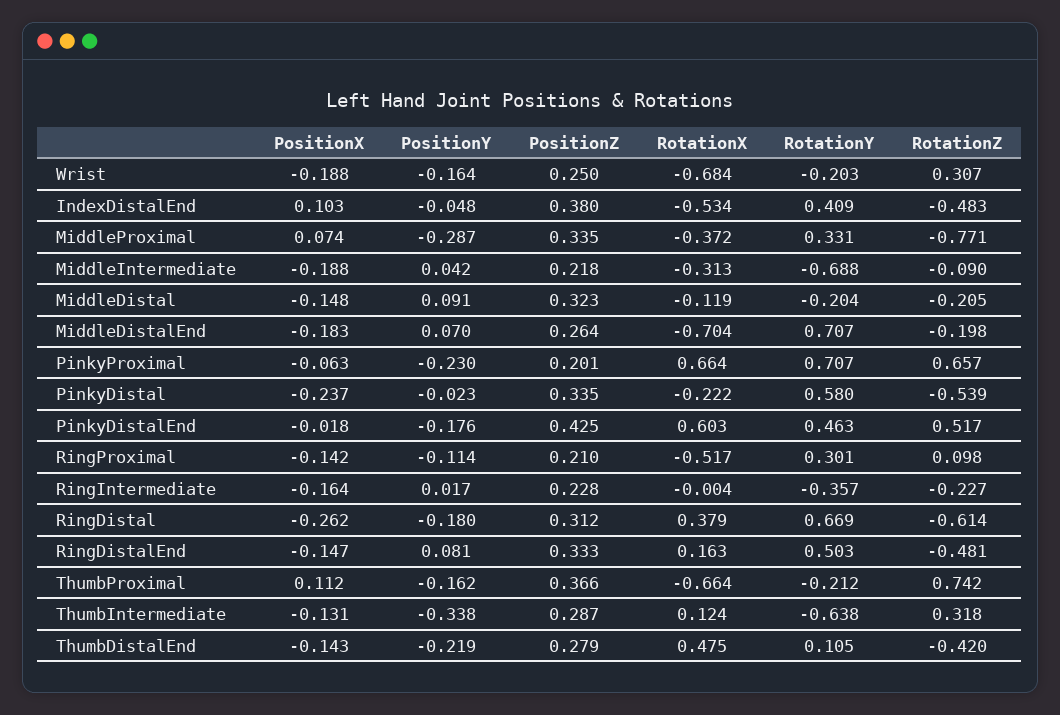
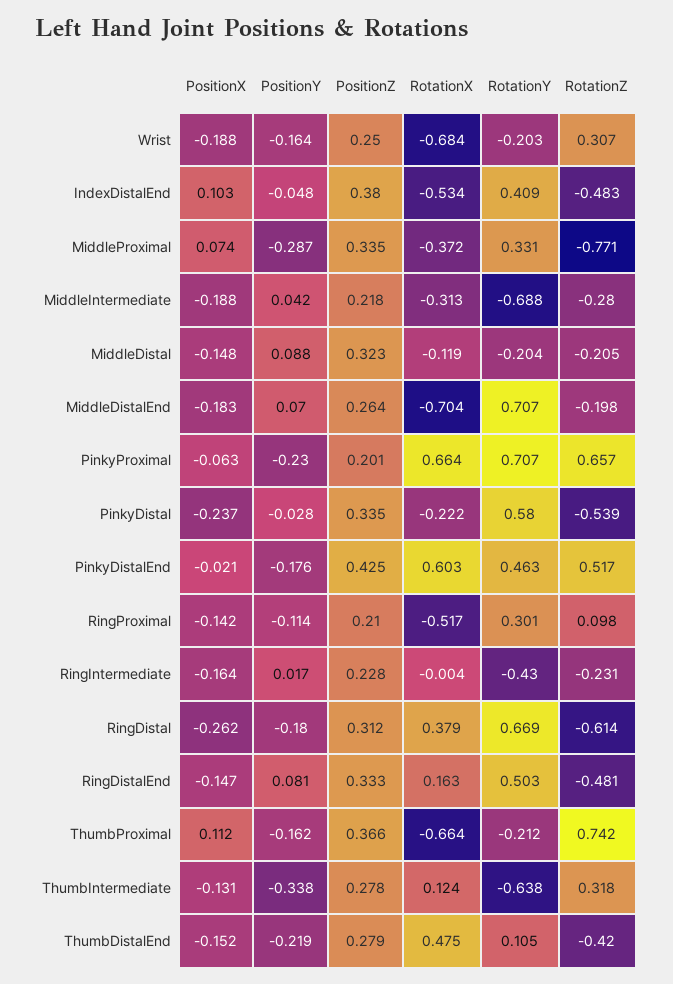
  {
    "PositionX": {
      "Wrist": -0.188,
      "IndexDistalEnd": 0.103,
      "MiddleProximal": 0.074,
      "MiddleIntermediate": -0.188,
      "MiddleDistal": -0.148,
      "MiddleDistalEnd": -0.183,
      "PinkyProximal": -0.063,
      "PinkyDistal": -0.237,
-     "PinkyDistalEnd": -0.018,
+     "PinkyDistalEnd": -0.021,
      "RingProximal": -0.142,
      "RingIntermediate": -0.164,
      "RingDistal": -0.262,
      "RingDistalEnd": -0.147,
      "ThumbProximal": 0.112,
      "ThumbIntermediate": -0.131,
-     "ThumbDistalEnd": -0.143
+     "ThumbDistalEnd": -0.152
    },
    "PositionY": {
      "Wrist": -0.164,
      "IndexDistalEnd": -0.048,
      "MiddleProximal": -0.287,
      "MiddleIntermediate": 0.042,
-     "MiddleDistal": 0.091,
+     "MiddleDistal": 0.088,
      "MiddleDistalEnd": 0.07,
      "PinkyProximal": -0.23,
-     "PinkyDistal": -0.023,
+     "PinkyDistal": -0.028,
      "PinkyDistalEnd": -0.176,
      "RingProximal": -0.114,
      "RingIntermediate": 0.017,
      "RingDistal": -0.18,
      "RingDistalEnd": 0.081,
      "ThumbProximal": -0.162,
      "ThumbIntermediate": -0.338,
      "ThumbDistalEnd": -0.219
    },
    "PositionZ": {
      "Wrist": 0.25,
      "IndexDistalEnd": 0.38,
      "MiddleProximal": 0.335,
      "MiddleIntermediate": 0.218,
      "MiddleDistal": 0.323,
      "MiddleDistalEnd": 0.264,
      "PinkyProximal": 0.201,
      "PinkyDistal": 0.335,
      "PinkyDistalEnd": 0.425,
      "RingProximal": 0.21,
      "RingIntermediate": 0.228,
      "RingDistal": 0.312,
      "RingDistalEnd": 0.333,
      "ThumbProximal": 0.366,
-     "ThumbIntermediate": 0.287,
+     "ThumbIntermediate": 0.278,
      "ThumbDistalEnd": 0.279
    },
    "RotationX": {
      "Wrist": -0.684,
      "IndexDistalEnd": -0.534,
      "MiddleProximal": -0.372,
      "MiddleIntermediate": -0.313,
      "MiddleDistal": -0.119,
      "MiddleDistalEnd": -0.704,
      "PinkyProximal": 0.664,
      "PinkyDistal": -0.222,
      "PinkyDistalEnd": 0.603,
      "RingProximal": -0.517,
      "RingIntermediate": -0.004,
      "RingDistal": 0.379,
      "RingDistalEnd": 0.163,
      "ThumbProximal": -0.664,
      "ThumbIntermediate": 0.124,
      "ThumbDistalEnd": 0.475
    },
    "RotationY": {
      "Wrist": -0.203,
      "IndexDistalEnd": 0.409,
      "MiddleProximal": 0.331,
      "MiddleIntermediate": -0.688,
      "MiddleDistal": -0.204,
      "MiddleDistalEnd": 0.707,
      "PinkyProximal": 0.707,
      "PinkyDistal": 0.58,
      "PinkyDistalEnd": 0.463,
      "RingProximal": 0.301,
-     "RingIntermediate": -0.357,
+     "RingIntermediate": -0.43,
      "RingDistal": 0.669,
      "RingDistalEnd": 0.503,
      "ThumbProximal": -0.212,
      "ThumbIntermediate": -0.638,
      "ThumbDistalEnd": 0.105
    },
    "RotationZ": {
      "Wrist": 0.307,
      "IndexDistalEnd": -0.483,
      "MiddleProximal": -0.771,
-     "MiddleIntermediate": -0.09,
+     "MiddleIntermediate": -0.28,
      "MiddleDistal": -0.205,
      "MiddleDistalEnd": -0.198,
      "PinkyProximal": 0.657,
      "PinkyDistal": -0.539,
      "PinkyDistalEnd": 0.517,
      "RingProximal": 0.098,
-     "RingIntermediate": -0.227,
+     "RingIntermediate": -0.231,
      "RingDistal": -0.614,
      "RingDistalEnd": -0.481,
      "ThumbProximal": 0.742,
      "ThumbIntermediate": 0.318,
      "ThumbDistalEnd": -0.42
    }
  }

